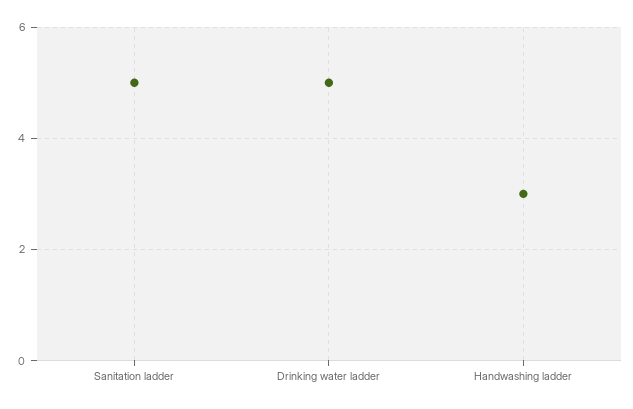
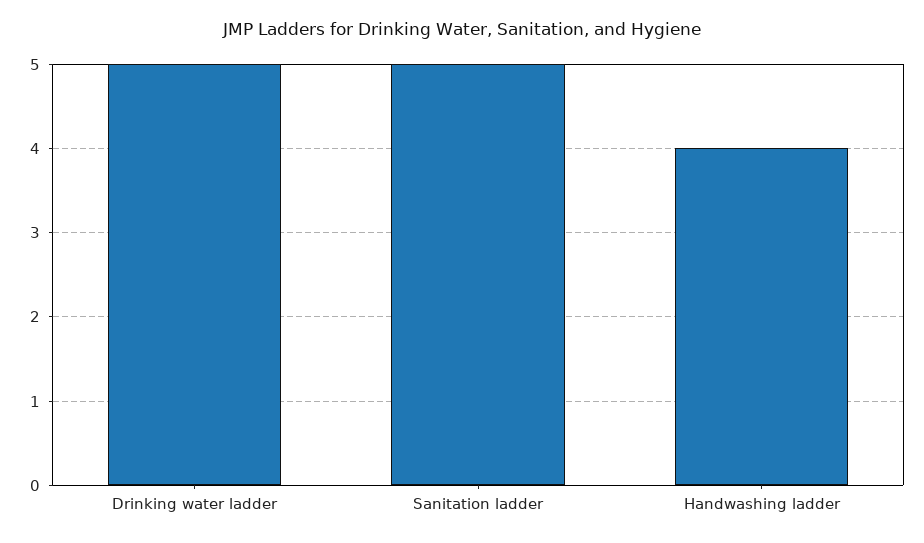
  {
    "Sanitation ladder": 5,
    "Drinking water ladder": 5,
-   "Handwashing ladder": 3
+   "Handwashing ladder": 4
  }

